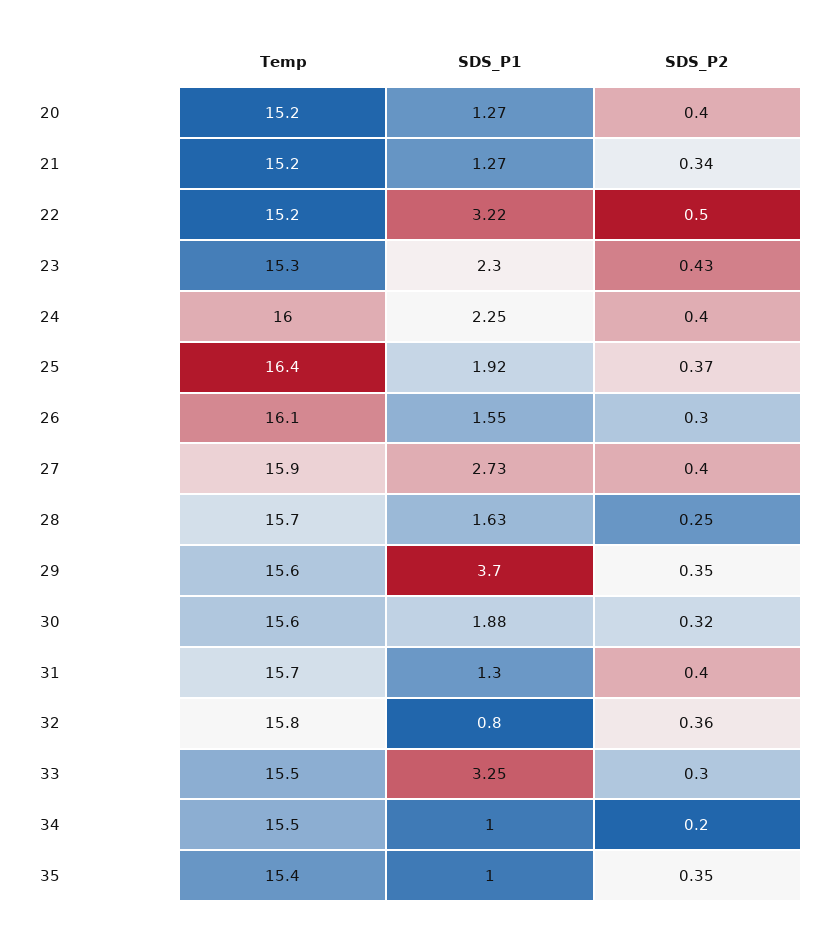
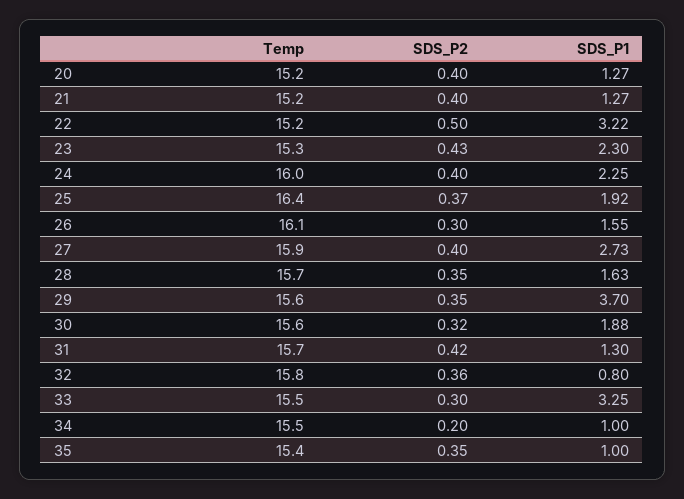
  {
    "Temp": {
      "20": 15.2,
      "21": 15.2,
      "22": 15.2,
      "23": 15.3,
      "24": 16,
      "25": 16.4,
      "26": 16.1,
      "27": 15.9,
      "28": 15.7,
      "29": 15.6,
      "30": 15.6,
      "31": 15.7,
      "32": 15.8,
      "33": 15.5,
      "34": 15.5,
      "35": 15.4
    },
    "SDS_P1": {
      "20": 1.27,
      "21": 1.27,
      "22": 3.22,
      "23": 2.3,
      "24": 2.25,
      "25": 1.92,
      "26": 1.55,
      "27": 2.73,
      "28": 1.63,
      "29": 3.7,
      "30": 1.88,
      "31": 1.3,
      "32": 0.8,
      "33": 3.25,
      "34": 1,
      "35": 1
    },
    "SDS_P2": {
      "20": 0.4,
-     "21": 0.34,
+     "21": 0.4,
      "22": 0.5,
      "23": 0.43,
      "24": 0.4,
      "25": 0.37,
      "26": 0.3,
      "27": 0.4,
-     "28": 0.25,
+     "28": 0.35,
      "29": 0.35,
      "30": 0.32,
-     "31": 0.4,
+     "31": 0.42,
      "32": 0.36,
      "33": 0.3,
      "34": 0.2,
      "35": 0.35
    }
  }

